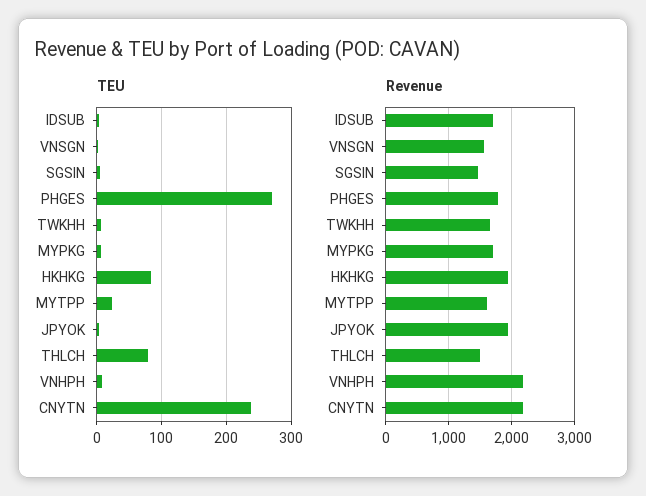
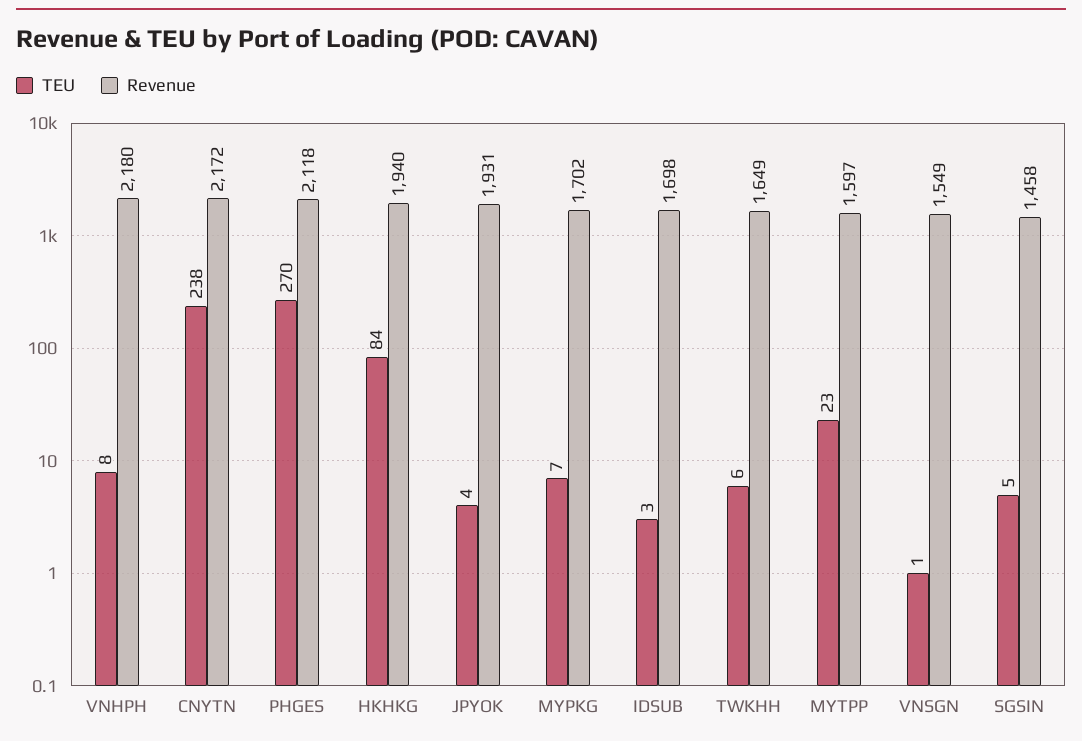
  {
    "TEU": {
      "IDSUB": 3,
      "VNSGN": 1,
      "SGSIN": 5,
      "PHGES": 270,
      "TWKHH": 6,
      "MYPKG": 7,
      "HKHKG": 84,
      "MYTPP": 23,
      "JPYOK": 4,
-     "THLCH": 80,
      "VNHPH": 8,
      "CNYTN": 238
    },
    "Revenue": {
      "IDSUB": 1698,
      "VNSGN": 1549,
      "SGSIN": 1458,
-     "PHGES": 1800,
+     "PHGES": 2118,
      "TWKHH": 1649,
      "MYPKG": 1702,
      "HKHKG": 1940,
      "MYTPP": 1597,
      "JPYOK": 1931,
-     "THLCH": 1500,
      "VNHPH": 2180,
      "CNYTN": 2172
    }
  }

